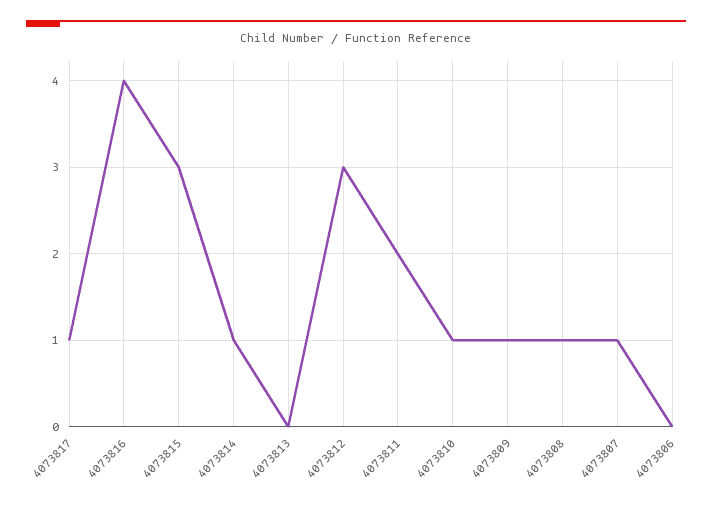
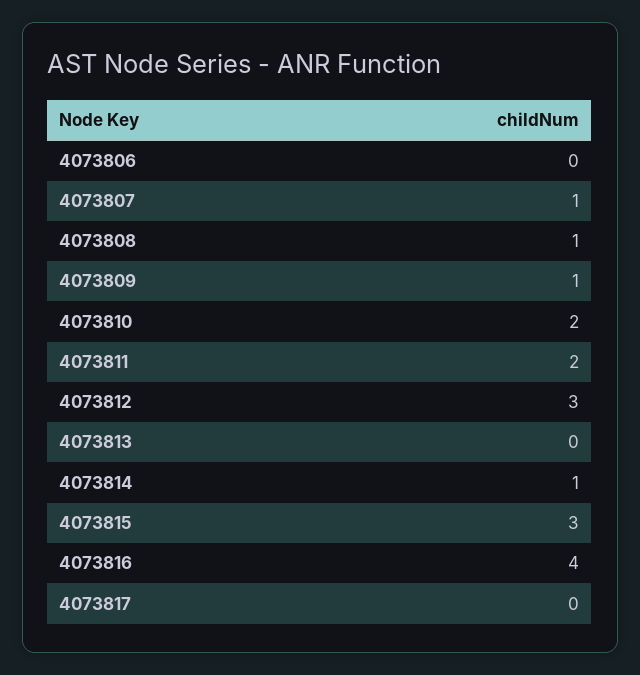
  {
-   "4073817": 1,
+   "4073817": 0,
    "4073816": 4,
    "4073815": 3,
    "4073814": 1,
    "4073813": 0,
    "4073812": 3,
    "4073811": 2,
-   "4073810": 1,
+   "4073810": 2,
    "4073809": 1,
    "4073808": 1,
    "4073807": 1,
    "4073806": 0
  }

